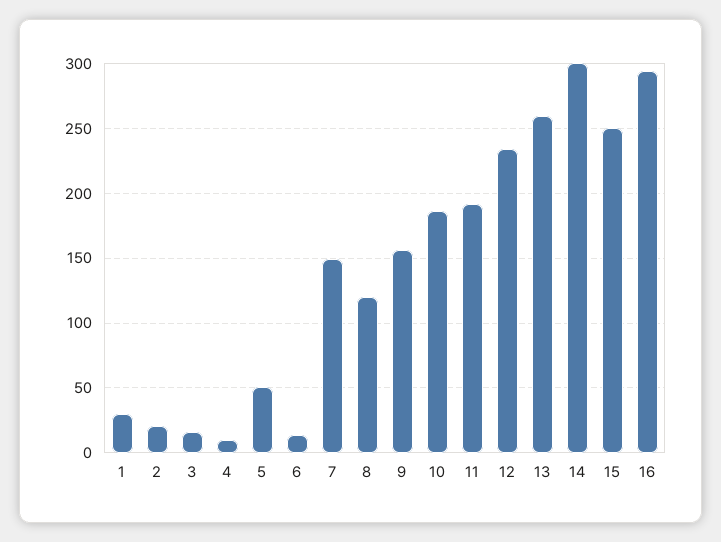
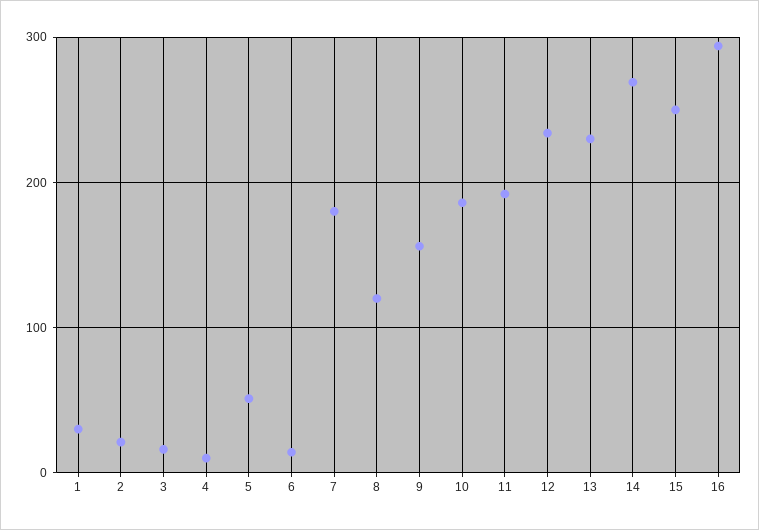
  {
    "1": 30,
    "2": 20,
    "3": 15,
    "4": 10,
    "5": 50,
    "6": 15,
-   "7": 150,
+   "7": 180,
    "8": 120,
    "9": 155,
    "10": 185,
    "11": 190,
    "12": 235,
-   "13": 260,
+   "13": 230,
-   "14": 300,
+   "14": 270,
    "15": 250,
    "16": 295
  }

